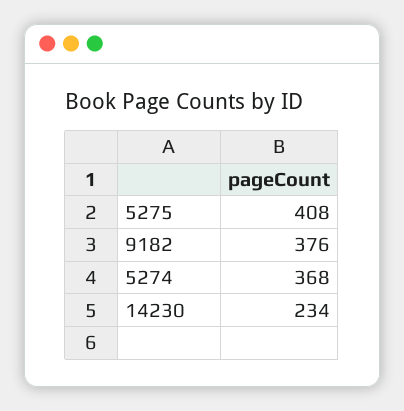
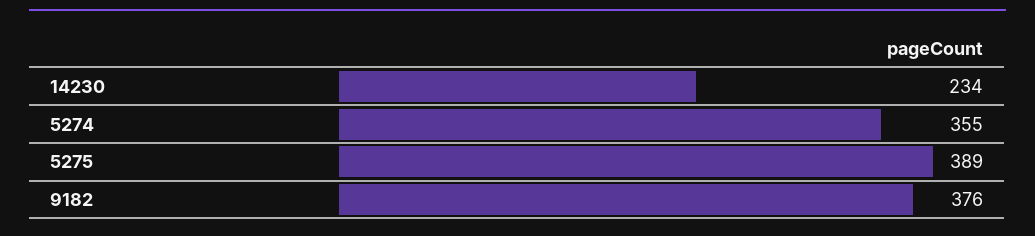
  {
-   "5275": 408,
+   "5275": 389,
    "9182": 376,
-   "5274": 368,
+   "5274": 355,
    "14230": 234
  }

